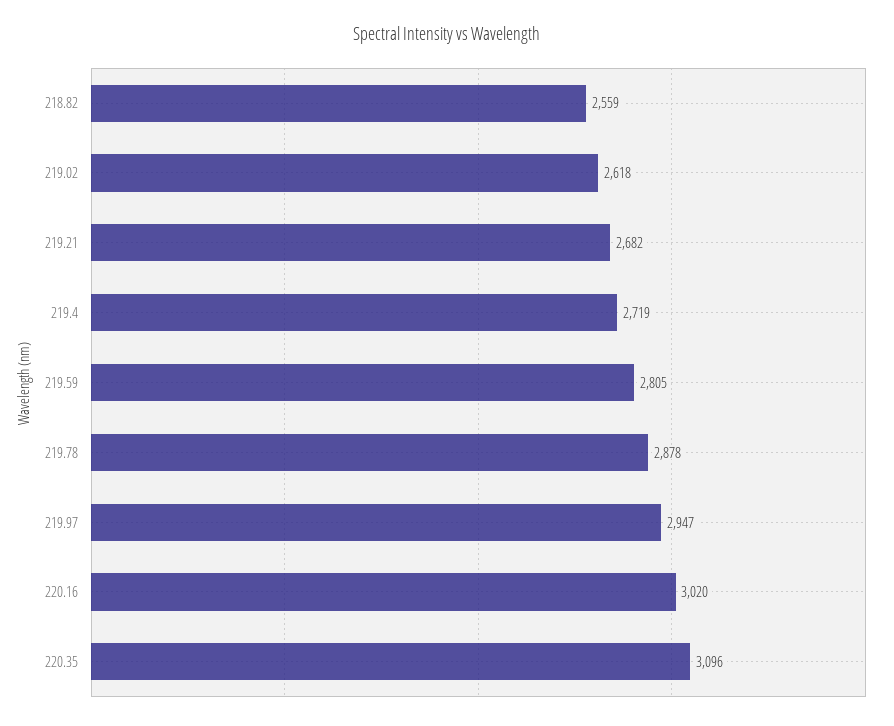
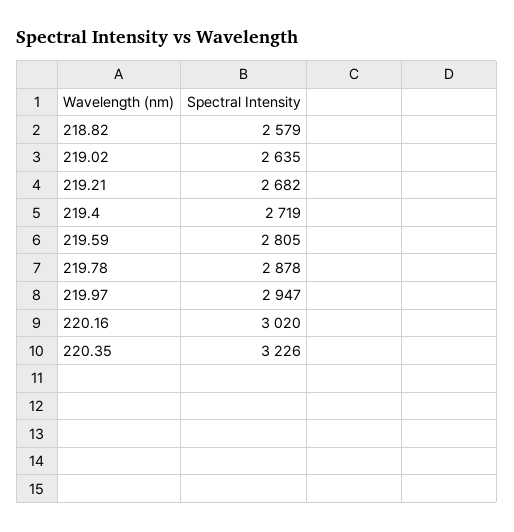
  {
-   "218.82": 2559,
+   "218.82": 2579,
-   "219.02": 2618,
+   "219.02": 2635,
    "219.21": 2682,
    "219.4": 2719,
    "219.59": 2805,
    "219.78": 2878,
    "219.97": 2947,
    "220.16": 3020,
-   "220.35": 3096
+   "220.35": 3226
  }

